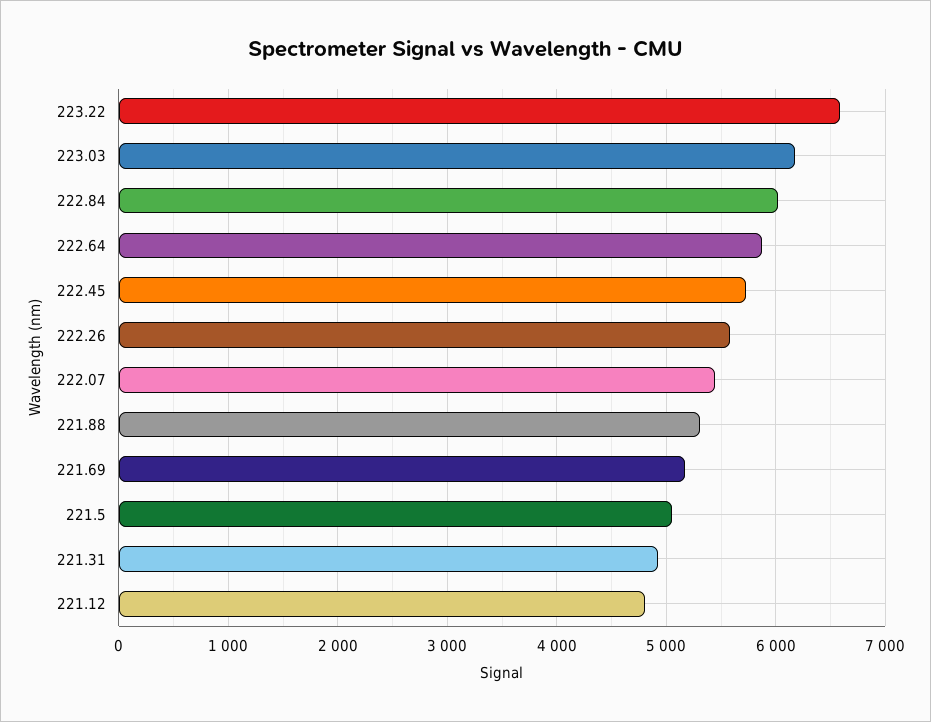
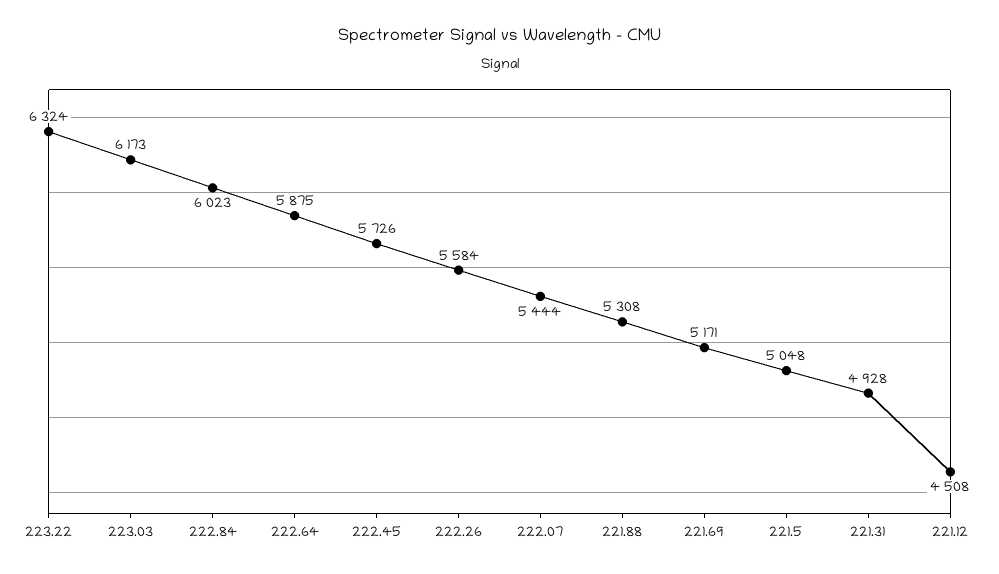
  {
-   "223.22": 6600,
+   "223.22": 6324,
    "223.03": 6173,
    "222.84": 6023,
    "222.64": 5875,
    "222.45": 5726,
    "222.26": 5584,
    "222.07": 5444,
    "221.88": 5308,
    "221.69": 5171,
    "221.5": 5048,
    "221.31": 4928,
-   "221.12": 4800
+   "221.12": 4508
  }

